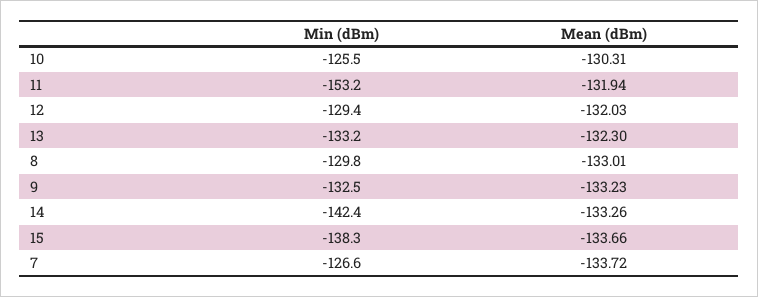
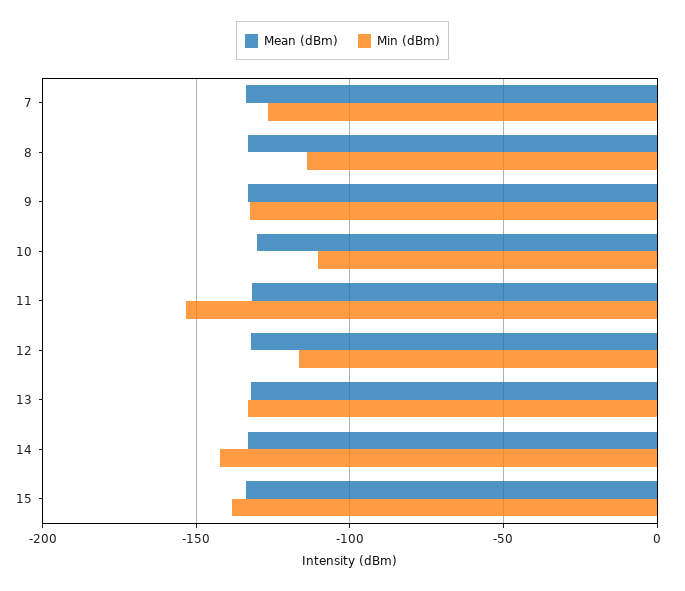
  {
    "Min (dBm)": {
-     "10": -125.5,
+     "10": -110,
      "11": -153.2,
-     "12": -129.4,
+     "12": -115,
      "13": -133.2,
-     "8": -129.8,
+     "8": -115,
      "9": -132.5,
      "14": -142.4,
      "15": -138.3,
      "7": -126.6
    },
    "Mean (dBm)": {
      "10": -130.31,
      "11": -131.94,
      "12": -132.03,
      "13": -132.3,
      "8": -133.01,
      "9": -133.23,
      "14": -133.26,
      "15": -133.66,
      "7": -133.72
    }
  }

